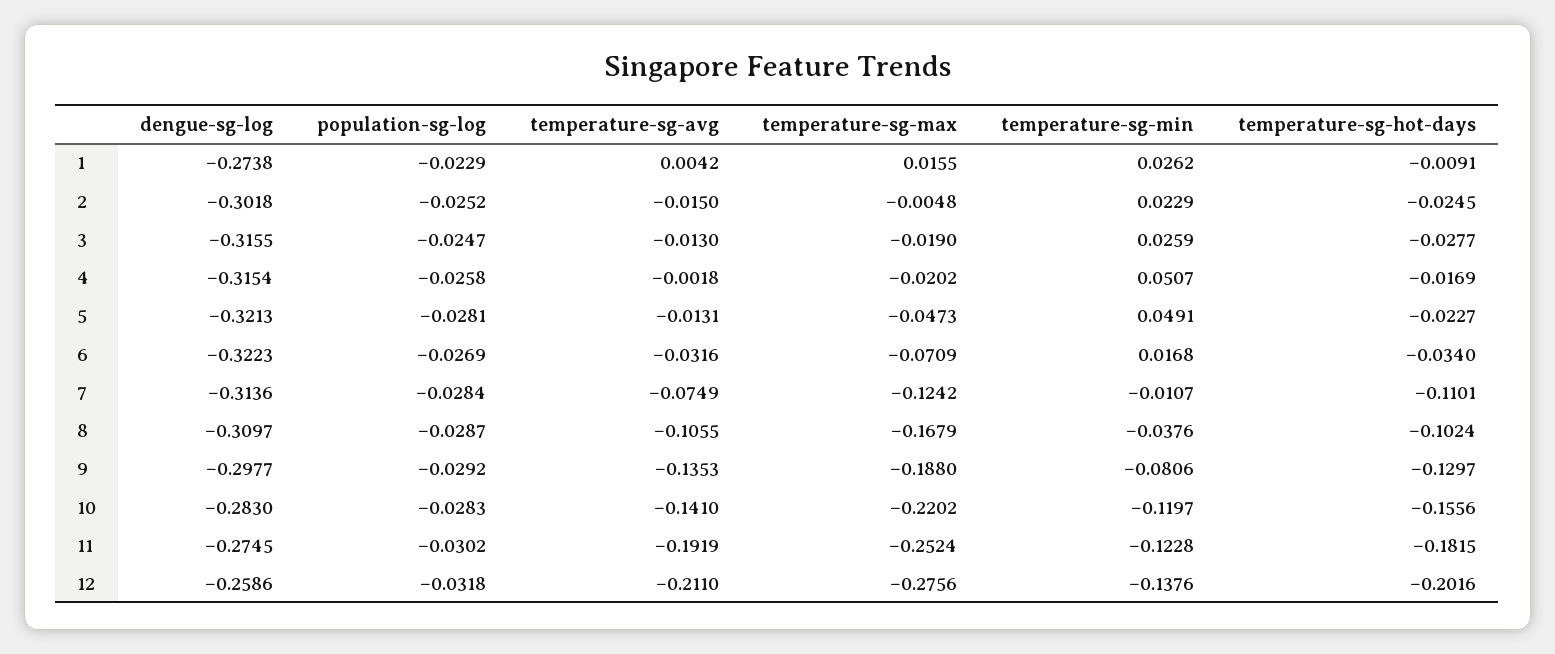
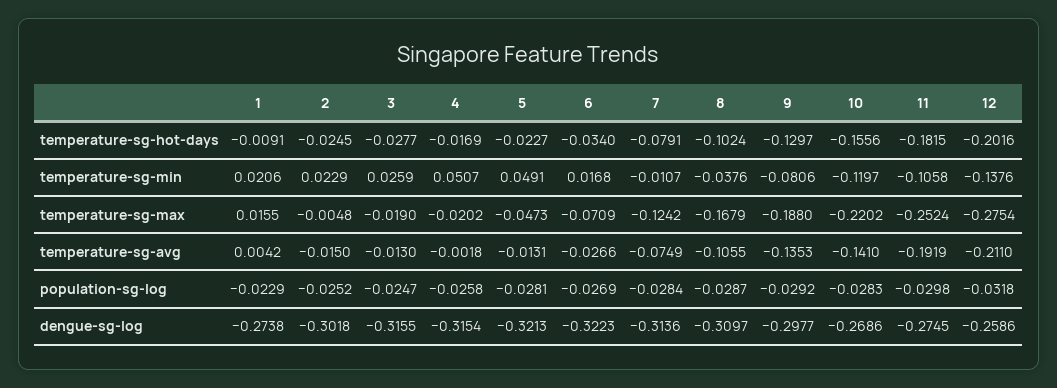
  {
    "dengue-sg-log": {
      "1": -0.2738,
      "2": -0.3018,
      "3": -0.3155,
      "4": -0.3154,
      "5": -0.3213,
      "6": -0.3223,
      "7": -0.3136,
      "8": -0.3097,
      "9": -0.2977,
-     "10": -0.283,
+     "10": -0.2686,
      "11": -0.2745,
      "12": -0.2586
    },
    "population-sg-log": {
      "1": -0.0229,
      "2": -0.0252,
      "3": -0.0247,
      "4": -0.0258,
      "5": -0.0281,
      "6": -0.0269,
      "7": -0.0284,
      "8": -0.0287,
      "9": -0.0292,
      "10": -0.0283,
-     "11": -0.0302,
+     "11": -0.0298,
      "12": -0.0318
    },
    "temperature-sg-avg": {
      "1": 0.0042,
      "2": -0.015,
      "3": -0.013,
      "4": -0.0018,
      "5": -0.0131,
-     "6": -0.0316,
+     "6": -0.0266,
      "7": -0.0749,
      "8": -0.1055,
      "9": -0.1353,
      "10": -0.141,
      "11": -0.1919,
      "12": -0.211
    },
    "temperature-sg-max": {
      "1": 0.0155,
      "2": -0.0048,
      "3": -0.019,
      "4": -0.0202,
      "5": -0.0473,
      "6": -0.0709,
      "7": -0.1242,
      "8": -0.1679,
      "9": -0.188,
      "10": -0.2202,
      "11": -0.2524,
-     "12": -0.2756
+     "12": -0.2754
    },
    "temperature-sg-min": {
-     "1": 0.0262,
+     "1": 0.0206,
      "2": 0.0229,
      "3": 0.0259,
      "4": 0.0507,
      "5": 0.0491,
      "6": 0.0168,
      "7": -0.0107,
      "8": -0.0376,
      "9": -0.0806,
      "10": -0.1197,
-     "11": -0.1228,
+     "11": -0.1058,
      "12": -0.1376
    },
    "temperature-sg-hot-days": {
      "1": -0.0091,
      "2": -0.0245,
      "3": -0.0277,
      "4": -0.0169,
      "5": -0.0227,
      "6": -0.034,
-     "7": -0.1101,
+     "7": -0.0791,
      "8": -0.1024,
      "9": -0.1297,
      "10": -0.1556,
      "11": -0.1815,
      "12": -0.2016
    }
  }

